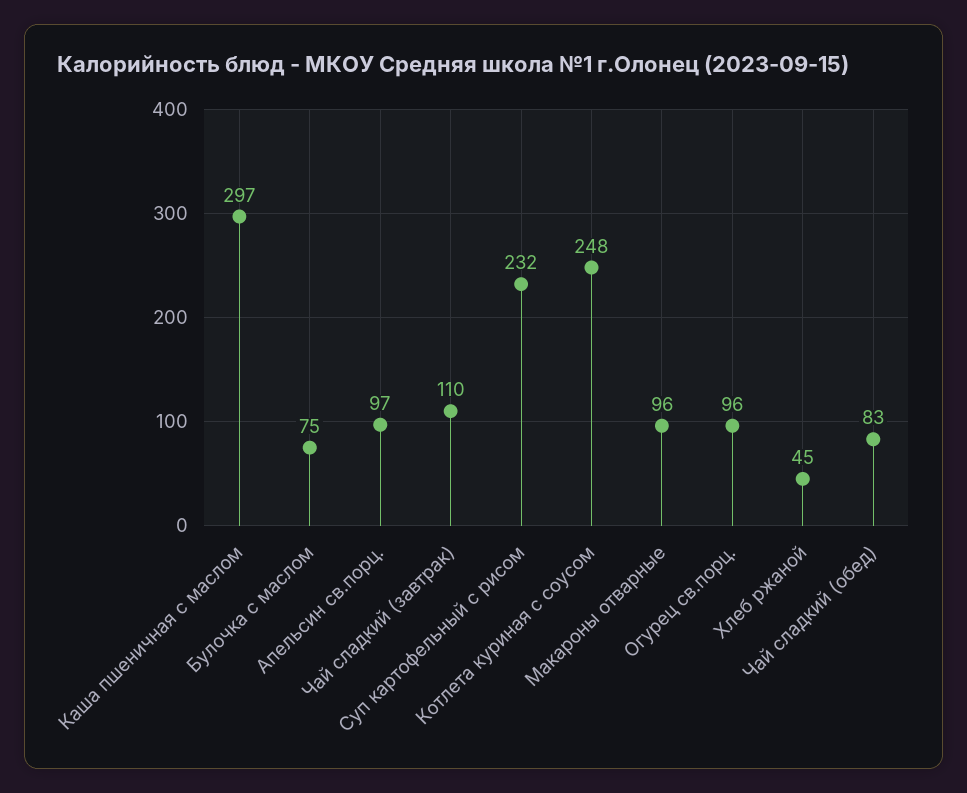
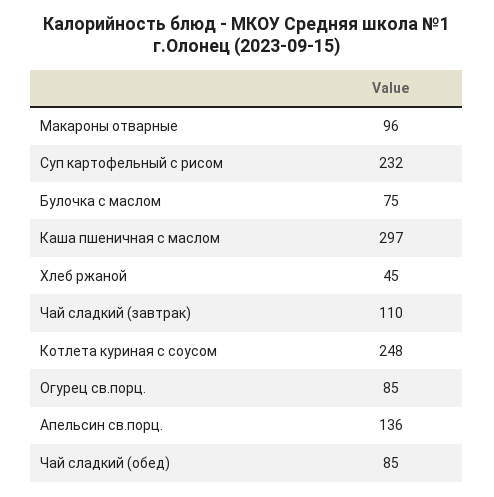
  {
    "Каша пшеничная с маслом": 297,
    "Булочка с маслом": 75,
-   "Апельсин св.порц.": 97,
+   "Апельсин св.порц.": 136,
    "Чай сладкий (завтрак)": 110,
    "Суп картофельный с рисом": 232,
    "Котлета куриная с соусом": 248,
    "Макароны отварные": 96,
-   "Огурец св.порц.": 96,
+   "Огурец св.порц.": 85,
    "Хлеб ржаной": 45,
-   "Чай сладкий (обед)": 83
+   "Чай сладкий (обед)": 85
  }

